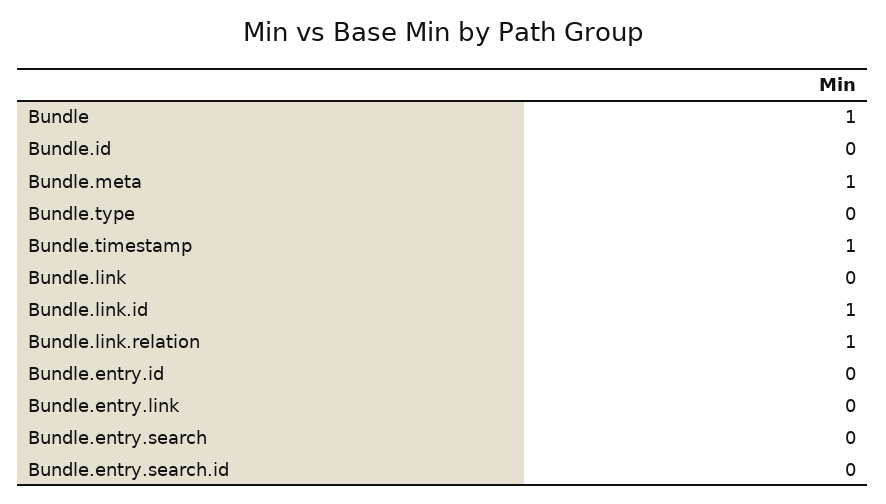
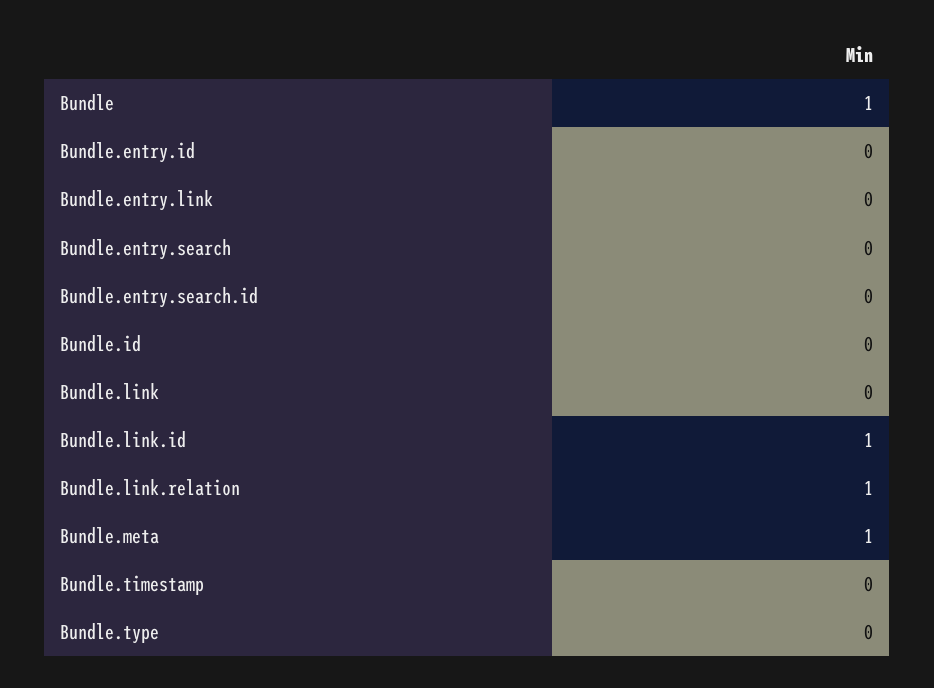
  {
    "Bundle": 1,
    "Bundle.id": 0,
    "Bundle.meta": 1,
    "Bundle.type": 0,
-   "Bundle.timestamp": 1,
+   "Bundle.timestamp": 0,
    "Bundle.link": 0,
    "Bundle.link.id": 1,
    "Bundle.link.relation": 1,
    "Bundle.entry.id": 0,
    "Bundle.entry.link": 0,
    "Bundle.entry.search": 0,
    "Bundle.entry.search.id": 0
  }

